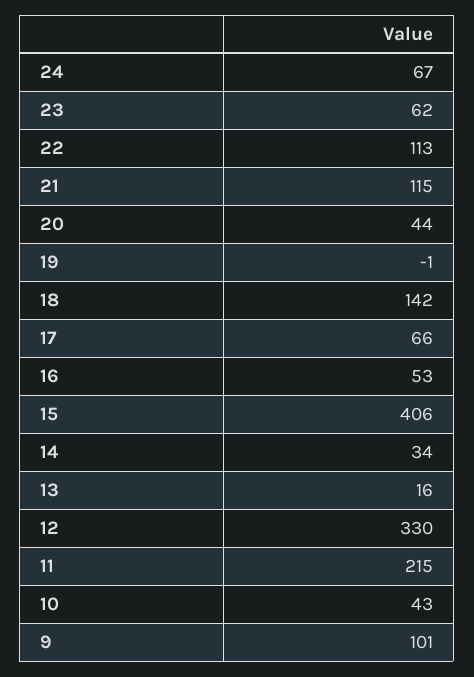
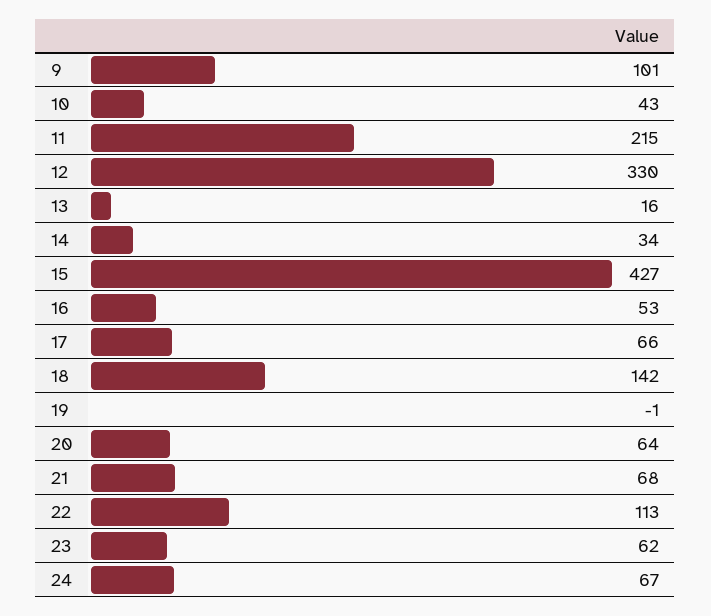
  {
    "24": 67,
    "23": 62,
    "22": 113,
-   "21": 115,
+   "21": 68,
-   "20": 44,
+   "20": 64,
    "19": -1,
    "18": 142,
    "17": 66,
    "16": 53,
-   "15": 406,
+   "15": 427,
    "14": 34,
    "13": 16,
    "12": 330,
    "11": 215,
    "10": 43,
    "9": 101
  }

